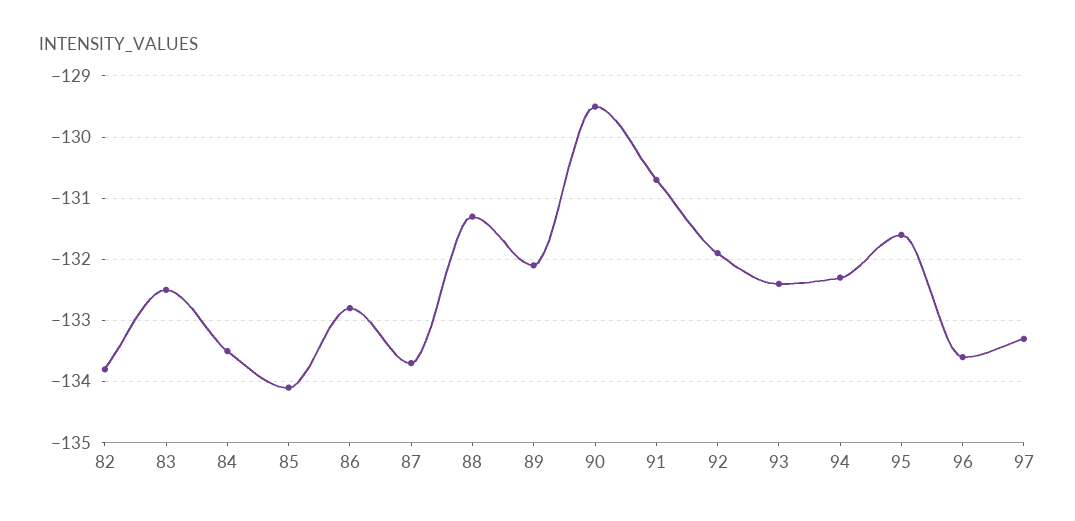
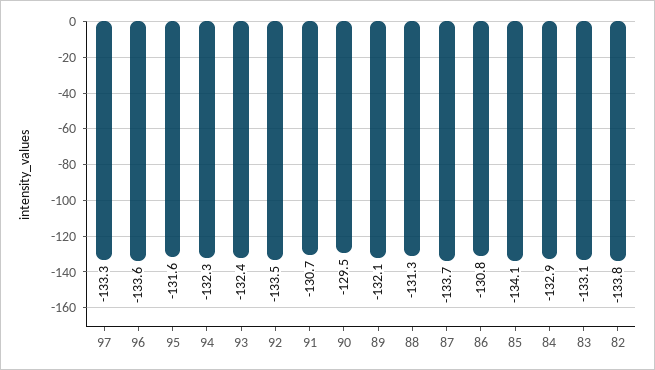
  {
    "82": -133.8,
-   "83": -132.5,
+   "83": -133.1,
-   "84": -133.5,
+   "84": -132.9,
    "85": -134.1,
-   "86": -132.8,
+   "86": -130.8,
    "87": -133.7,
    "88": -131.3,
    "89": -132.1,
    "90": -129.5,
    "91": -130.7,
-   "92": -131.9,
+   "92": -133.5,
    "93": -132.4,
    "94": -132.3,
    "95": -131.6,
    "96": -133.6,
    "97": -133.3
  }

